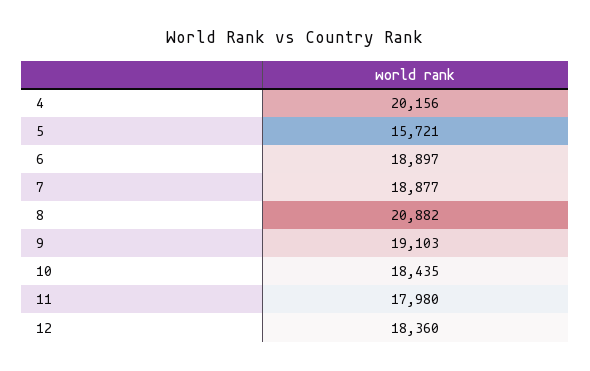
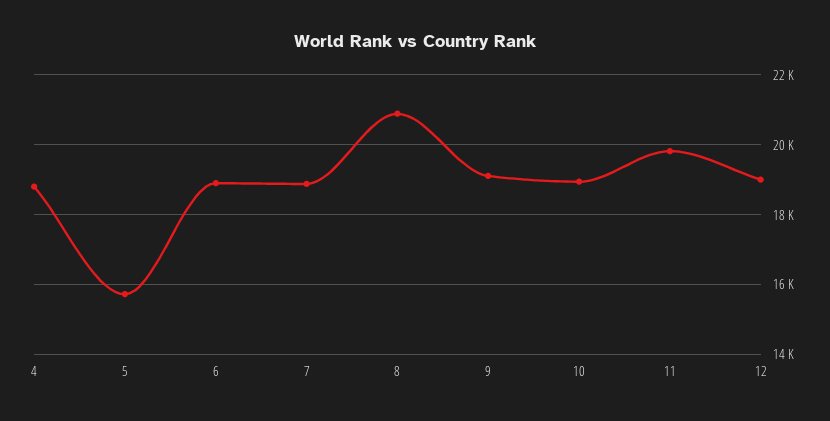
  {
-   "4": 20156,
+   "4": 18800,
    "5": 15721,
    "6": 18897,
    "7": 18877,
    "8": 20882,
    "9": 19103,
-   "10": 18435,
+   "10": 19000,
-   "11": 17980,
+   "11": 19800,
-   "12": 18360
+   "12": 19000
  }

